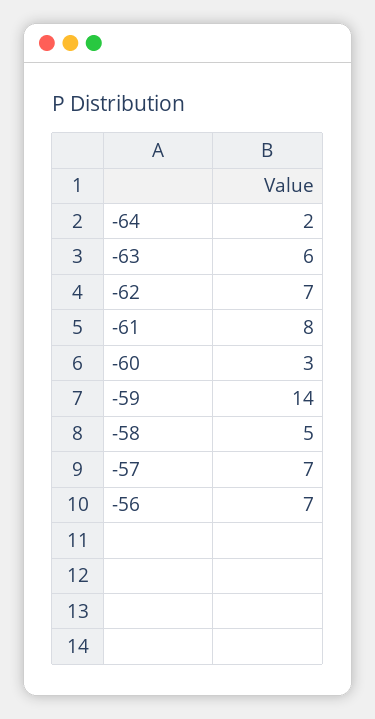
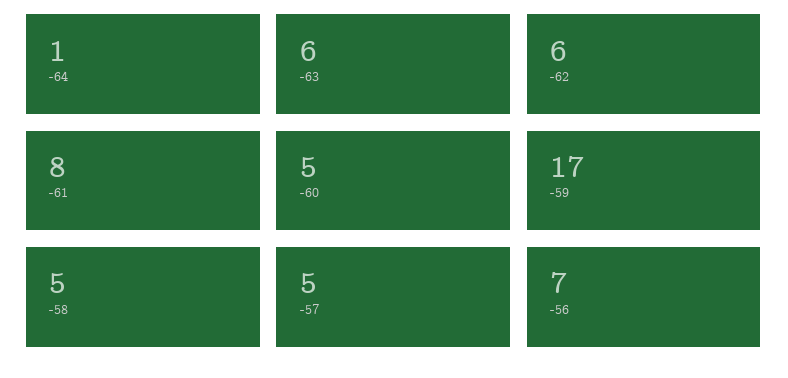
  {
-   "-64": 2,
+   "-64": 1,
    "-63": 6,
-   "-62": 7,
+   "-62": 6,
    "-61": 8,
-   "-60": 3,
+   "-60": 5,
-   "-59": 14,
+   "-59": 17,
    "-58": 5,
-   "-57": 7,
+   "-57": 5,
    "-56": 7
  }

